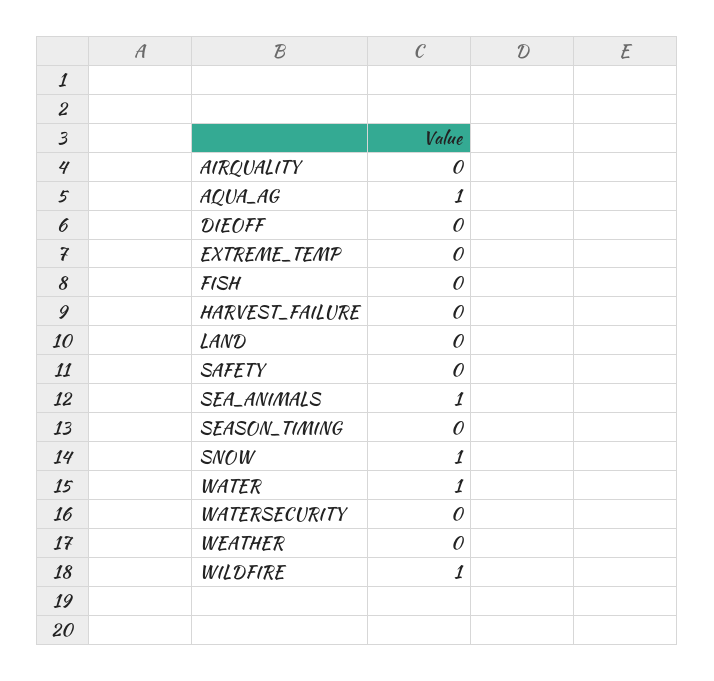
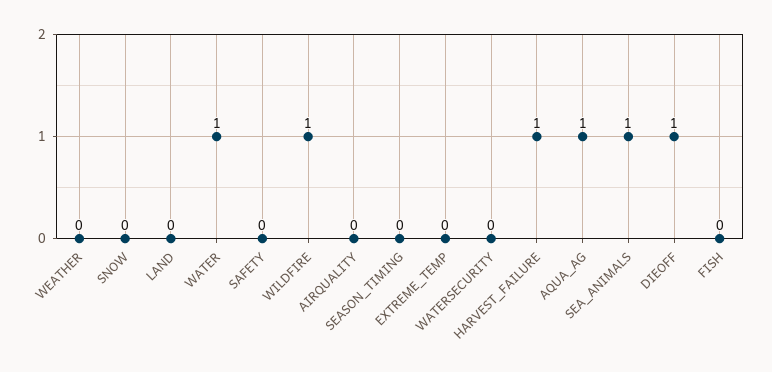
  {
    "AIRQUALITY": 0,
    "AQUA_AG": 1,
-   "DIEOFF": 0,
+   "DIEOFF": 1,
    "EXTREME_TEMP": 0,
    "FISH": 0,
-   "HARVEST_FAILURE": 0,
+   "HARVEST_FAILURE": 1,
    "LAND": 0,
    "SAFETY": 0,
    "SEA_ANIMALS": 1,
    "SEASON_TIMING": 0,
-   "SNOW": 1,
+   "SNOW": 0,
    "WATER": 1,
    "WATERSECURITY": 0,
    "WEATHER": 0,
    "WILDFIRE": 1
  }

